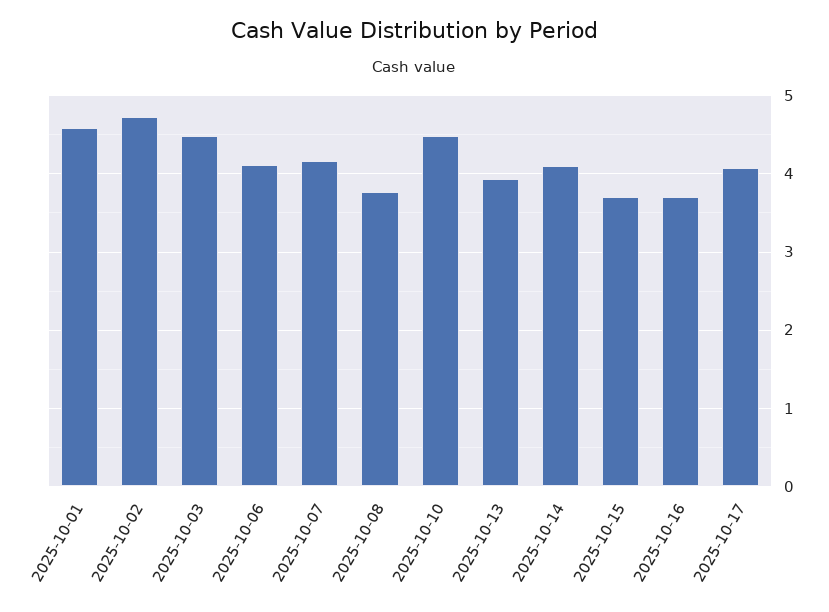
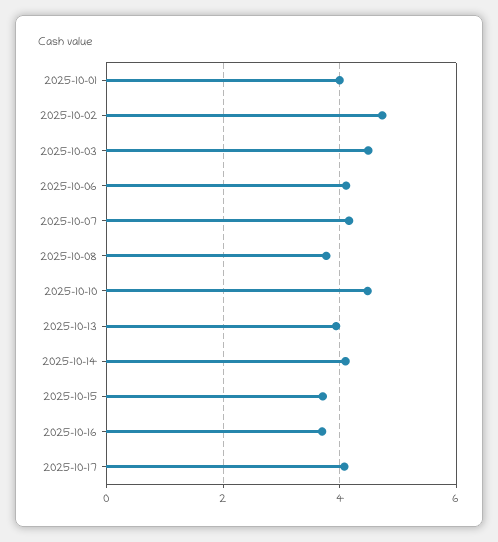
  {
-   "2025-10-01": 4.6,
+   "2025-10-01": 4,
    "2025-10-02": 4.7,
    "2025-10-03": 4.5,
    "2025-10-06": 4.1,
    "2025-10-07": 4.2,
    "2025-10-08": 3.8,
    "2025-10-10": 4.5,
    "2025-10-13": 3.9,
    "2025-10-14": 4.1,
    "2025-10-15": 3.7,
    "2025-10-16": 3.7,
    "2025-10-17": 4.1
  }

